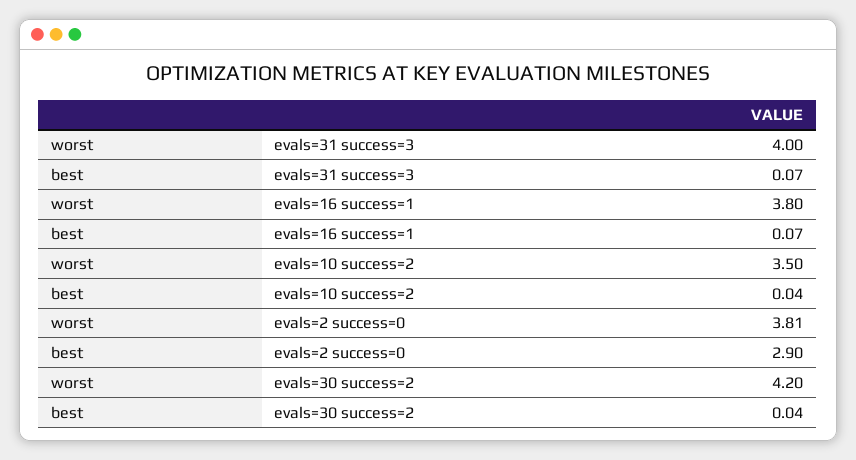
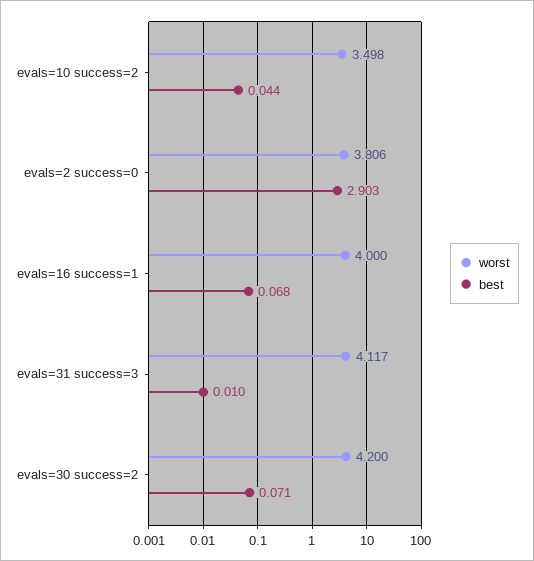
  {
    "worst": {
-     "evals=31 success=3": 4,
+     "evals=31 success=3": 4.117,
-     "evals=16 success=1": 3.8,
+     "evals=16 success=1": 4,
      "evals=10 success=2": 3.498,
      "evals=2 success=0": 3.806,
      "evals=30 success=2": 4.2
    },
    "best": {
-     "evals=31 success=3": 0.07,
+     "evals=31 success=3": 0.01,
      "evals=16 success=1": 0.068,
      "evals=10 success=2": 0.044,
      "evals=2 success=0": 2.903,
-     "evals=30 success=2": 0.04
+     "evals=30 success=2": 0.071
    }
  }

